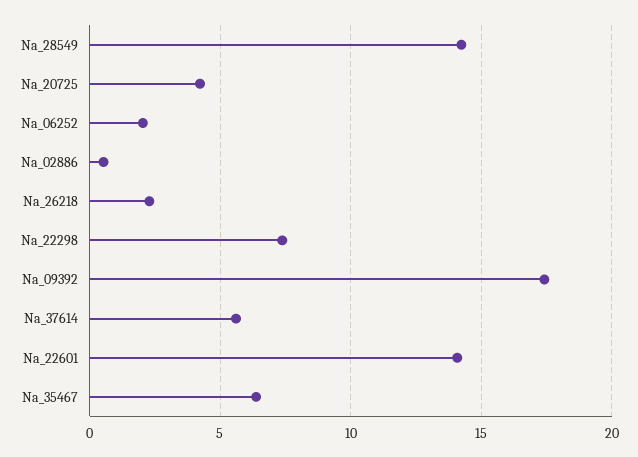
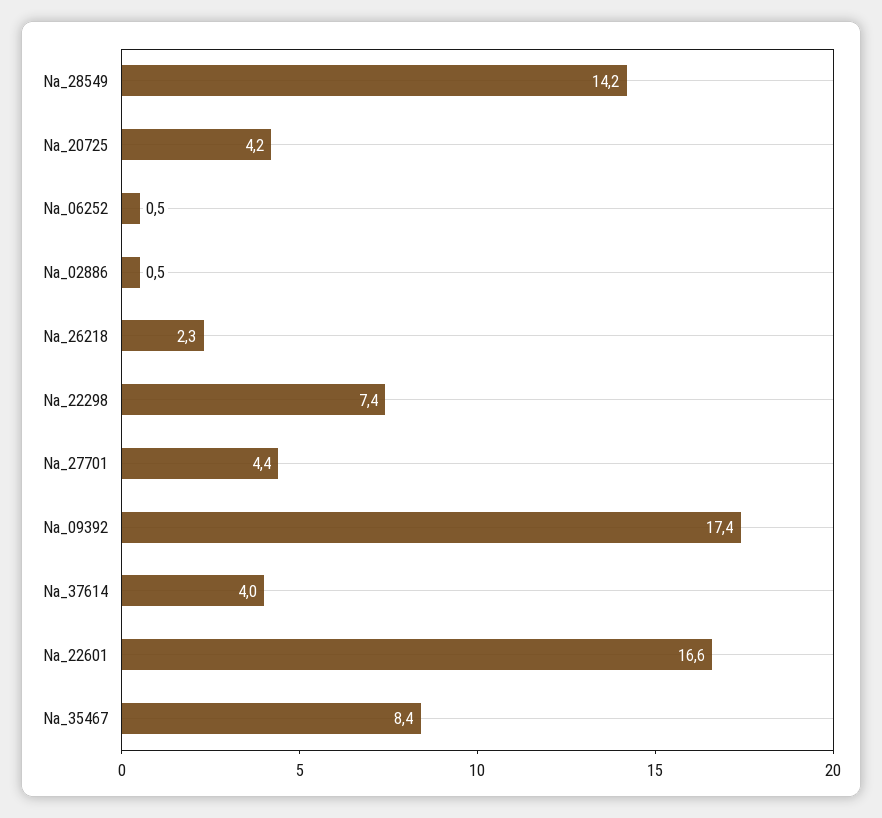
  {
    "Na_28549": 14.2,
    "Na_20725": 4.2,
-   "Na_06252": 2,
+   "Na_06252": 0.5,
    "Na_02886": 0.5,
    "Na_26218": 2.3,
    "Na_22298": 7.4,
    "Na_09392": 17.4,
-   "Na_37614": 5.5,
+   "Na_37614": 4,
-   "Na_22601": 14,
+   "Na_22601": 16.6,
-   "Na_35467": 6.5
+   "Na_35467": 8.4,
+   "Na_27701": 4.4
  }

